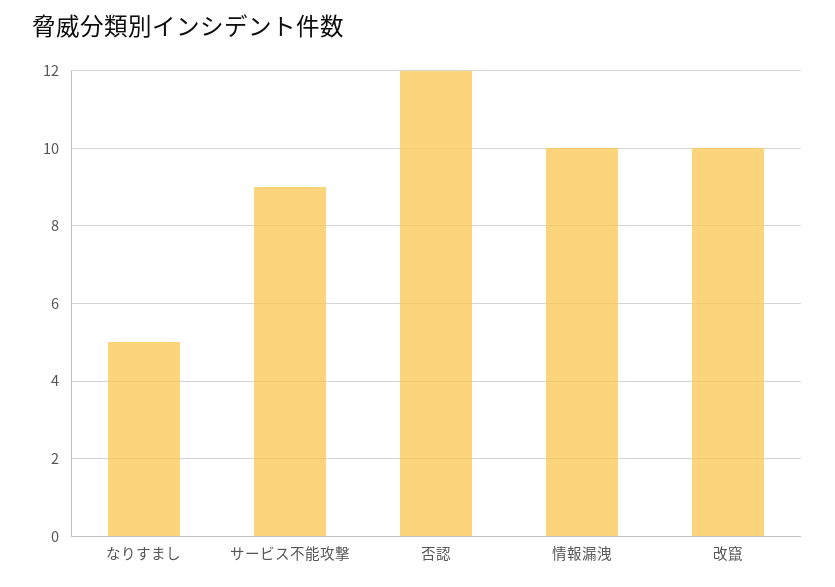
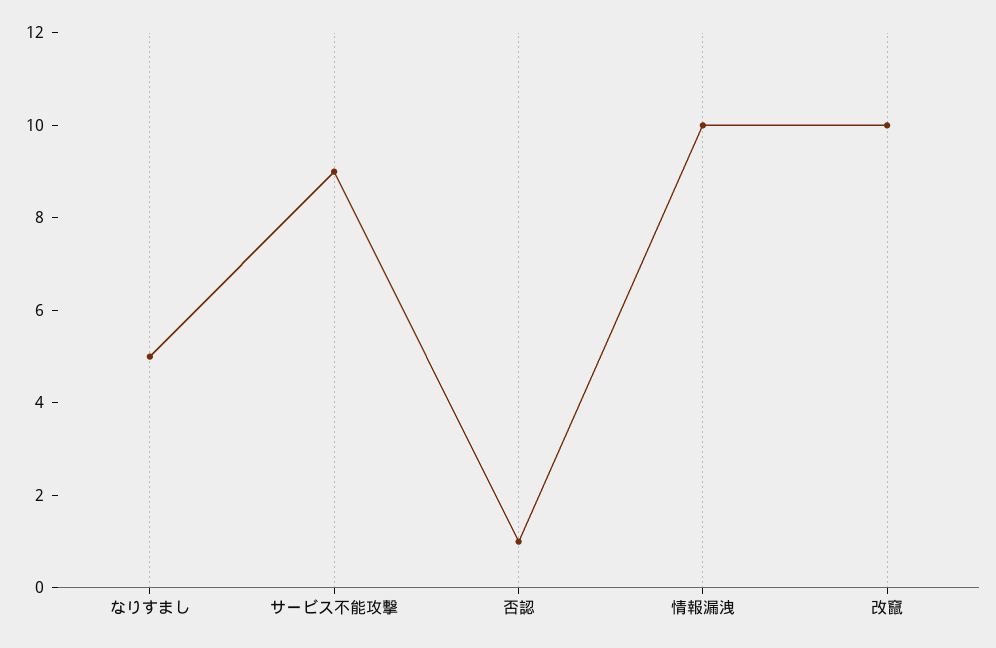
  {
    "なりすまし": 5,
    "サービス不能攻撃": 9,
-   "否認": 12,
+   "否認": 1,
    "情報漏洩": 10,
    "改竄": 10
  }

